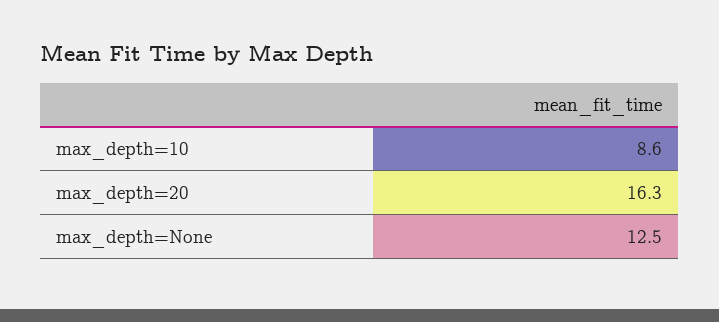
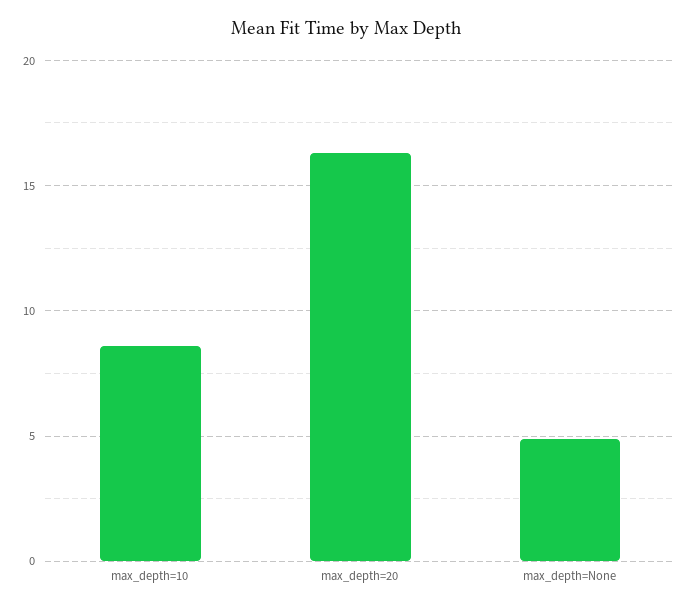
  {
    "max_depth=10": 8.6,
    "max_depth=20": 16.3,
-   "max_depth=None": 12.5
+   "max_depth=None": 5
  }

